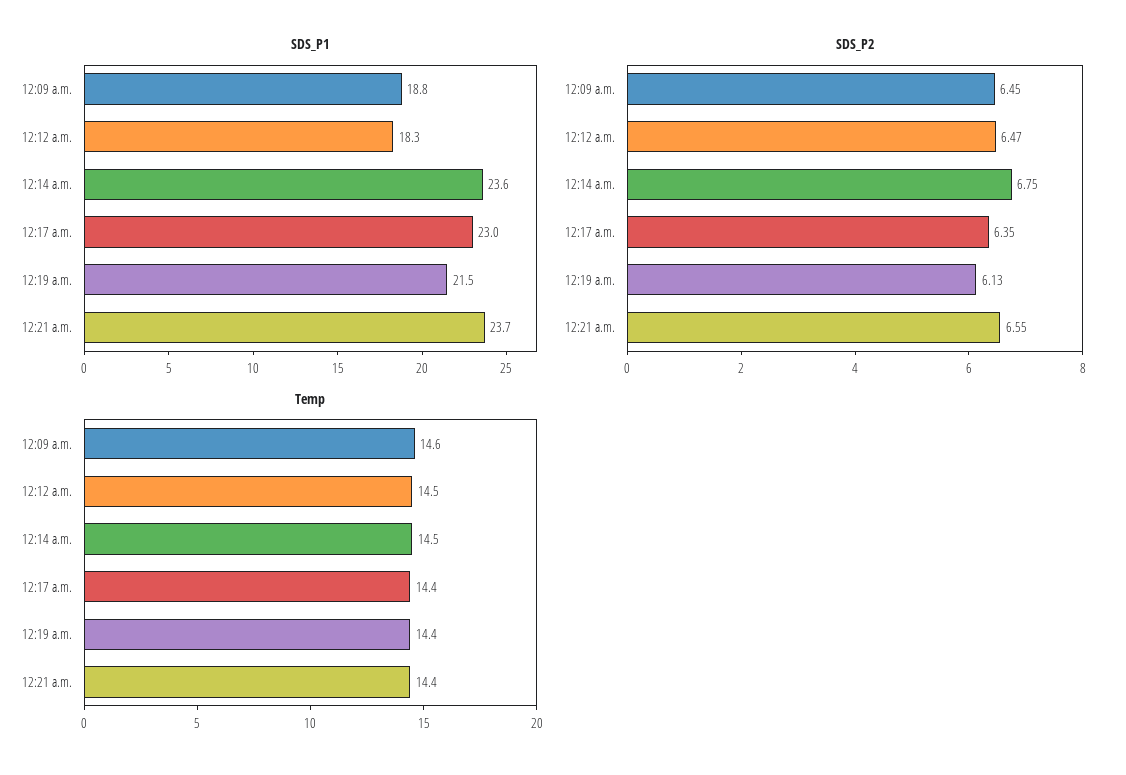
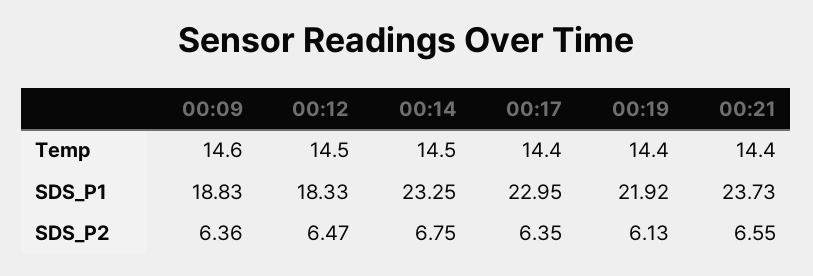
  {
    "SDS_P1": {
      "12:09 a.m.": 18.83,
      "12:12 a.m.": 18.33,
-     "12:14 a.m.": 23.6,
+     "12:14 a.m.": 23.25,
      "12:17 a.m.": 22.95,
-     "12:19 a.m.": 21.5,
+     "12:19 a.m.": 21.92,
      "12:21 a.m.": 23.73
    },
    "SDS_P2": {
-     "12:09 a.m.": 6.45,
+     "12:09 a.m.": 6.36,
      "12:12 a.m.": 6.47,
      "12:14 a.m.": 6.75,
      "12:17 a.m.": 6.35,
      "12:19 a.m.": 6.13,
      "12:21 a.m.": 6.55
    },
    "Temp": {
      "12:09 a.m.": 14.6,
      "12:12 a.m.": 14.5,
      "12:14 a.m.": 14.5,
      "12:17 a.m.": 14.4,
      "12:19 a.m.": 14.4,
      "12:21 a.m.": 14.4
    }
  }

